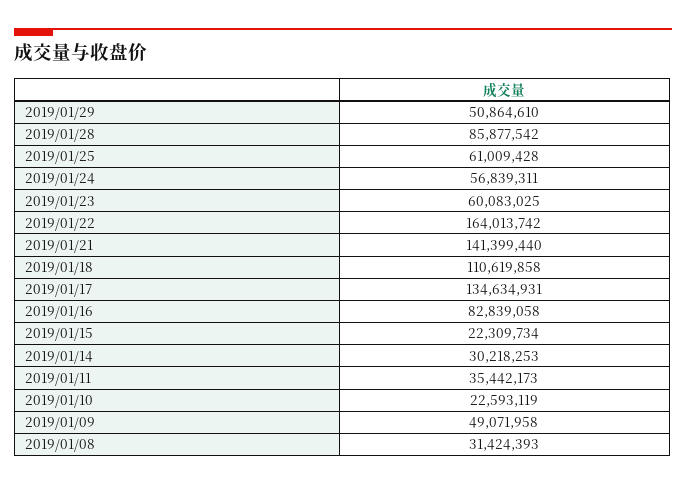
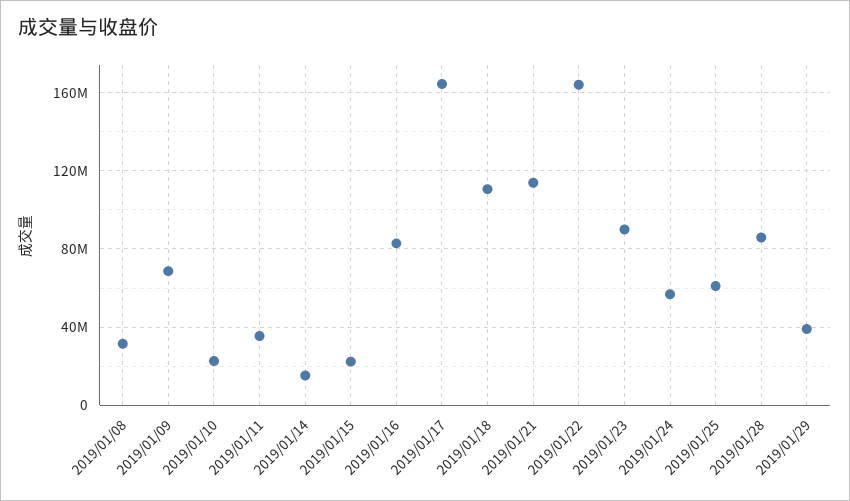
  {
-   "2019/01/29": 50864610,
+   "2019/01/29": 40000000,
    "2019/01/28": 85877542,
    "2019/01/25": 61009428,
    "2019/01/24": 56839311,
-   "2019/01/23": 60083025,
+   "2019/01/23": 90000000,
    "2019/01/22": 164013742,
-   "2019/01/21": 141399440,
+   "2019/01/21": 115000000,
    "2019/01/18": 110619858,
-   "2019/01/17": 134634931,
+   "2019/01/17": 165000000,
    "2019/01/16": 82839058,
    "2019/01/15": 22309734,
-   "2019/01/14": 30218253,
+   "2019/01/14": 15000000,
    "2019/01/11": 35442173,
    "2019/01/10": 22593119,
-   "2019/01/09": 49071958,
+   "2019/01/09": 70000000,
    "2019/01/08": 31424393
  }

